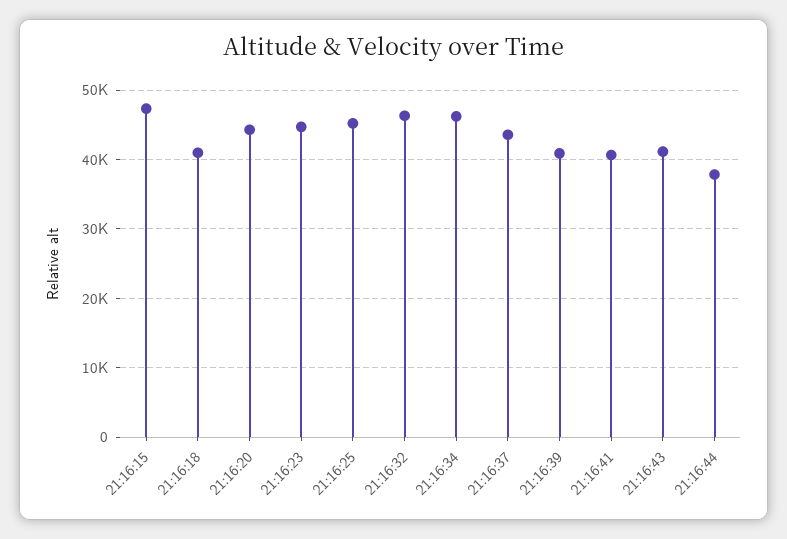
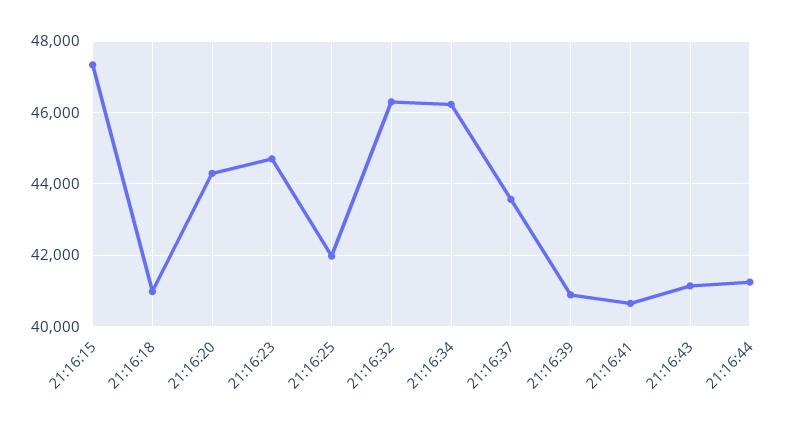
  {
    "21:16:15": 47400,
    "21:16:18": 41000,
    "21:16:20": 44200,
    "21:16:23": 44800,
-   "21:16:25": 45000,
+   "21:16:25": 42000,
    "21:16:32": 46400,
    "21:16:34": 46200,
    "21:16:37": 43600,
    "21:16:39": 40800,
    "21:16:41": 40600,
    "21:16:43": 41200,
-   "21:16:44": 38000
+   "21:16:44": 41200
  }

